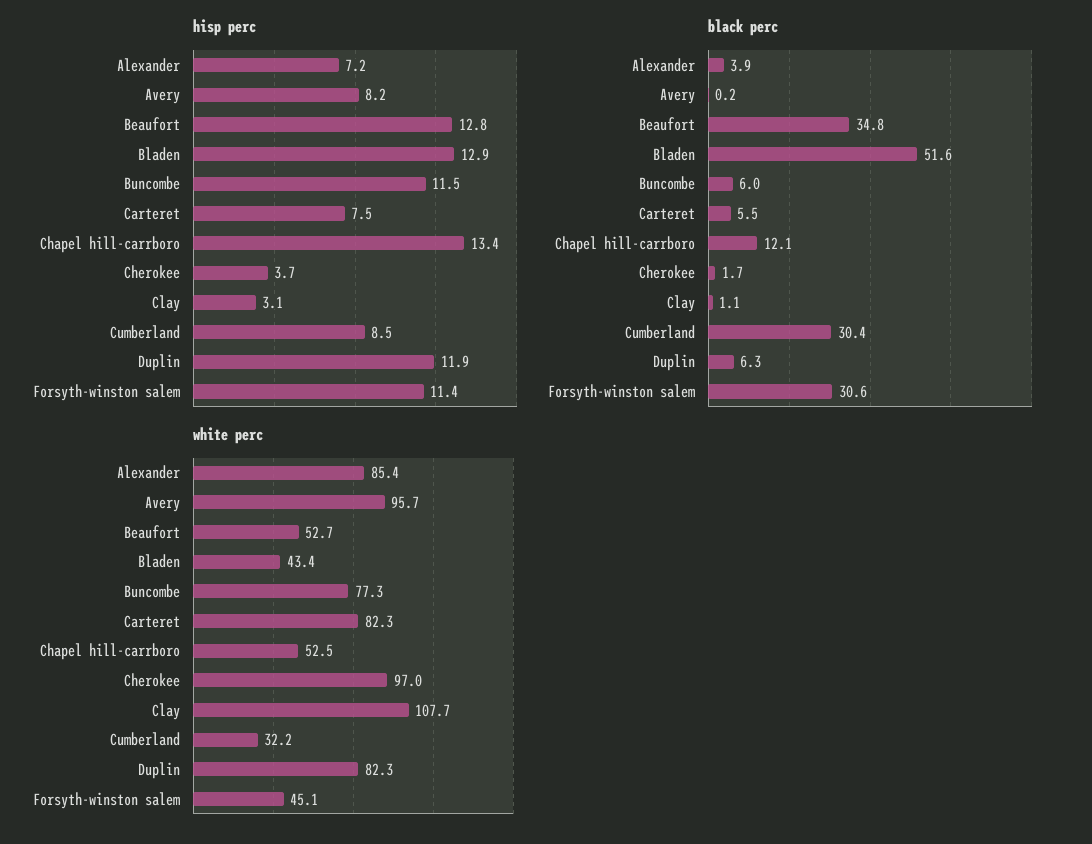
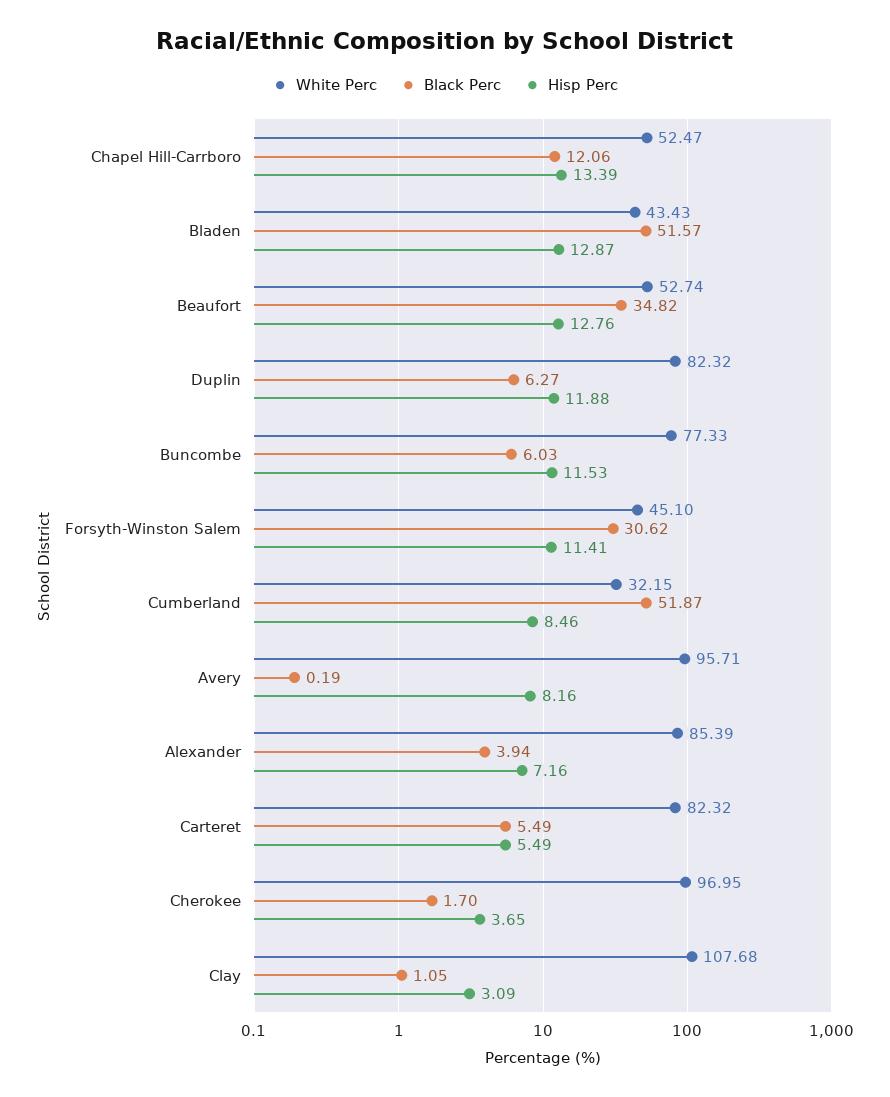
  {
    "hisp perc": {
      "Alexander": 7.16,
      "Avery": 8.16,
      "Beaufort": 12.76,
      "Bladen": 12.87,
      "Buncombe": 11.53,
-     "Carteret": 7.5,
+     "Carteret": 5.49,
      "Chapel hill-carrboro": 13.39,
      "Cherokee": 3.65,
      "Clay": 3.09,
      "Cumberland": 8.46,
      "Duplin": 11.88,
      "Forsyth-winston salem": 11.41
    },
    "black perc": {
      "Alexander": 3.94,
      "Avery": 0.19,
      "Beaufort": 34.82,
      "Bladen": 51.57,
      "Buncombe": 6.03,
      "Carteret": 5.49,
      "Chapel hill-carrboro": 12.06,
      "Cherokee": 1.7,
      "Clay": 1.05,
-     "Cumberland": 30.4,
+     "Cumberland": 51.87,
      "Duplin": 6.27,
      "Forsyth-winston salem": 30.62
    },
    "white perc": {
      "Alexander": 85.39,
      "Avery": 95.71,
      "Beaufort": 52.74,
      "Bladen": 43.43,
      "Buncombe": 77.33,
      "Carteret": 82.32,
      "Chapel hill-carrboro": 52.47,
      "Cherokee": 96.95,
      "Clay": 107.68,
      "Cumberland": 32.15,
      "Duplin": 82.32,
      "Forsyth-winston salem": 45.1
    }
  }

